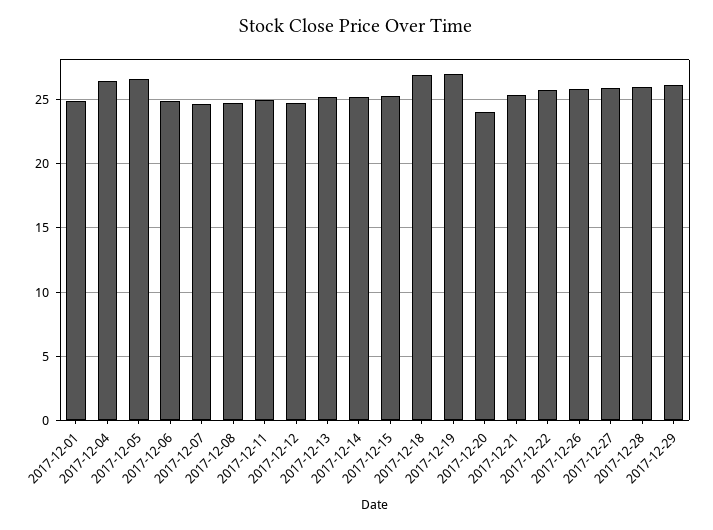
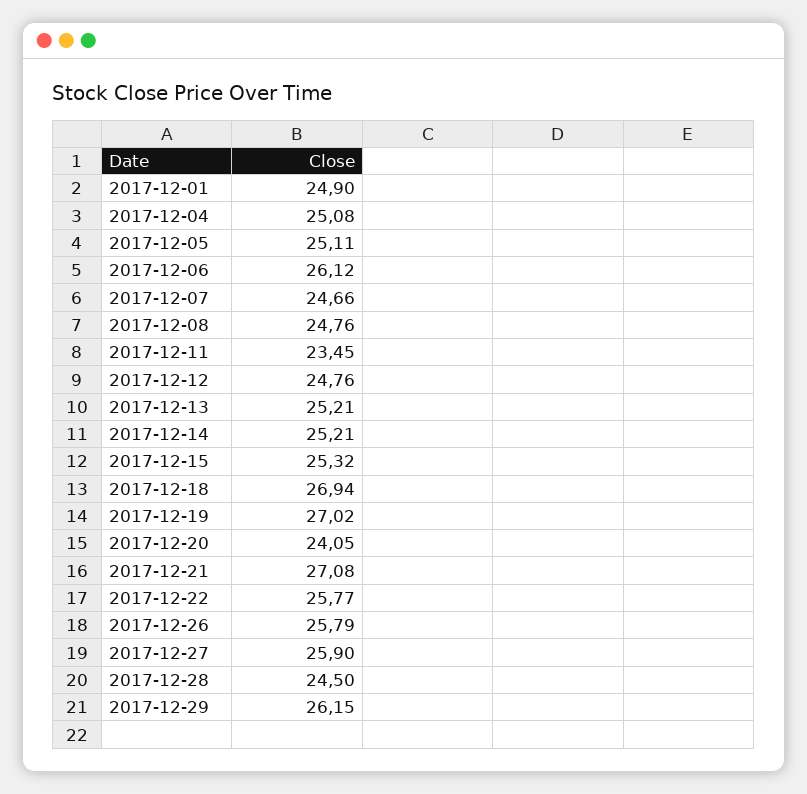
  {
    "2017-12-01": 24.9,
-   "2017-12-04": 26.5,
+   "2017-12-04": 25.08,
-   "2017-12-05": 26.5,
+   "2017-12-05": 25.11,
-   "2017-12-06": 25,
+   "2017-12-06": 26.12,
    "2017-12-07": 24.66,
    "2017-12-08": 24.76,
-   "2017-12-11": 25,
+   "2017-12-11": 23.45,
    "2017-12-12": 24.76,
    "2017-12-13": 25.21,
    "2017-12-14": 25.21,
    "2017-12-15": 25.32,
    "2017-12-18": 26.94,
    "2017-12-19": 27.02,
    "2017-12-20": 24.05,
-   "2017-12-21": 25.5,
+   "2017-12-21": 27.08,
    "2017-12-22": 25.77,
    "2017-12-26": 25.79,
    "2017-12-27": 25.9,
-   "2017-12-28": 26,
+   "2017-12-28": 24.5,
    "2017-12-29": 26.15
  }

